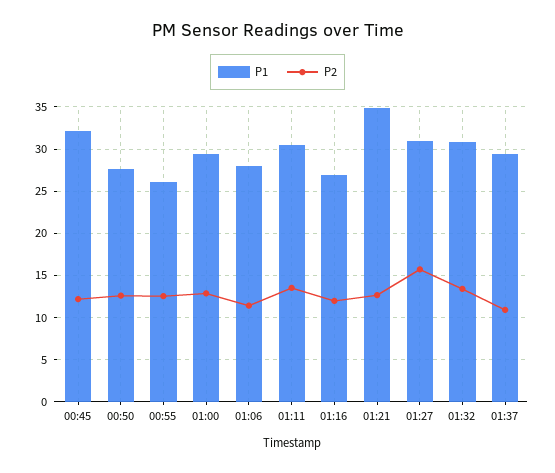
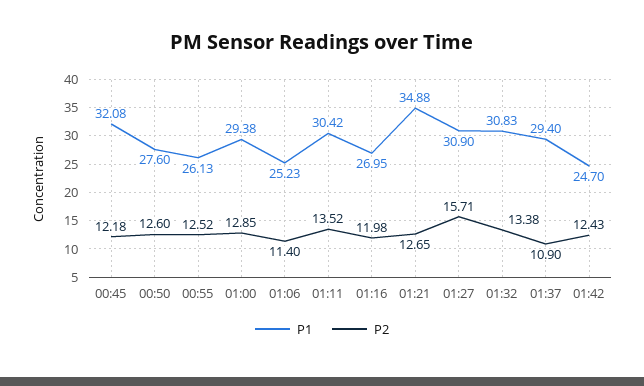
  {
    "P1": {
      "00:45": 32.08,
      "00:50": 27.6,
      "00:55": 26.13,
      "01:00": 29.38,
-     "01:06": 28,
+     "01:06": 25.23,
      "01:11": 30.42,
      "01:16": 26.95,
      "01:21": 34.88,
      "01:27": 30.9,
      "01:32": 30.83,
-     "01:37": 29.4
+     "01:37": 29.4,
+     "01:42": 24.7
    },
    "P2": {
      "00:45": 12.18,
      "00:50": 12.6,
      "00:55": 12.52,
      "01:00": 12.85,
      "01:06": 11.4,
      "01:11": 13.52,
      "01:16": 11.98,
      "01:21": 12.65,
      "01:27": 15.71,
      "01:32": 13.38,
-     "01:37": 10.9
+     "01:37": 10.9,
+     "01:42": 12.43
    }
  }

